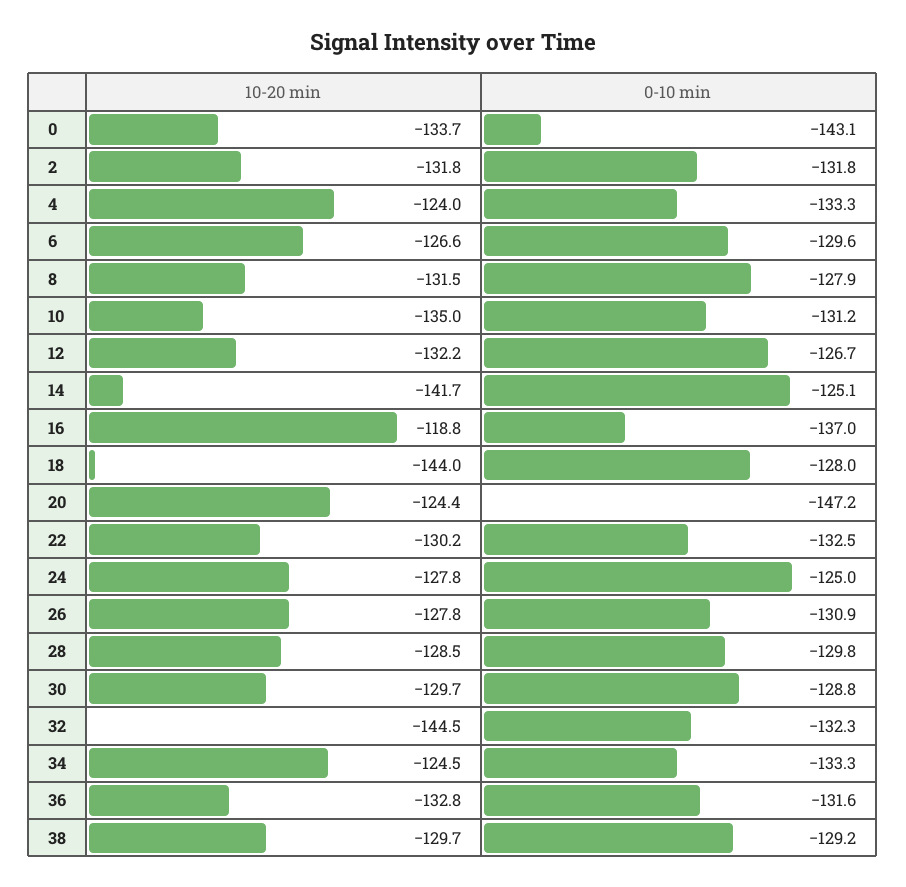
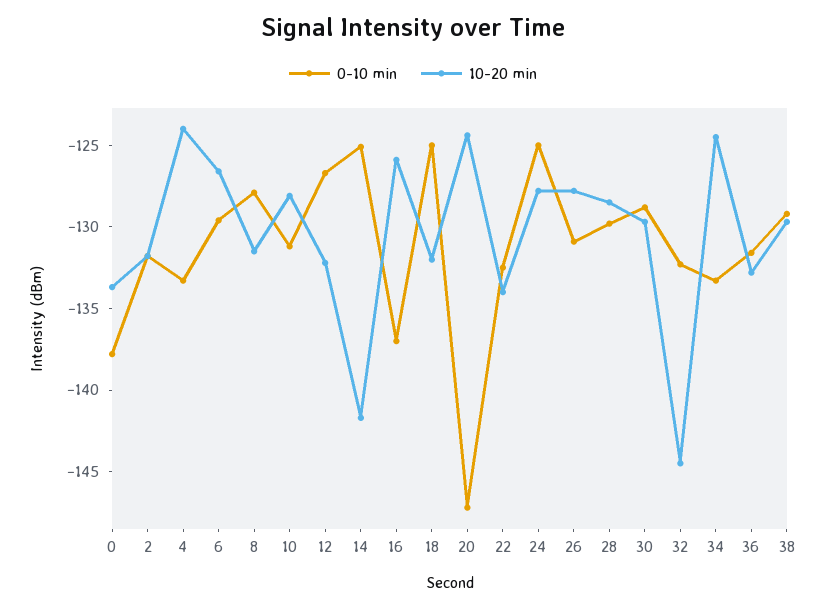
  {
    "10-20 min": {
      "0": -133.7,
      "2": -131.8,
      "4": -124,
      "6": -126.6,
      "8": -131.5,
-     "10": -135,
+     "10": -128,
      "12": -132.2,
      "14": -141.7,
-     "16": -118.8,
+     "16": -126,
-     "18": -144,
+     "18": -132,
      "20": -124.4,
-     "22": -130.2,
+     "22": -134,
      "24": -127.8,
      "26": -127.8,
      "28": -128.5,
      "30": -129.7,
      "32": -144.5,
      "34": -124.5,
      "36": -132.8,
      "38": -129.7
    },
    "0-10 min": {
-     "0": -143.1,
+     "0": -138,
      "2": -131.8,
      "4": -133.3,
      "6": -129.6,
      "8": -127.9,
      "10": -131.2,
      "12": -126.7,
      "14": -125.1,
      "16": -137,
-     "18": -128,
+     "18": -125,
      "20": -147.2,
      "22": -132.5,
      "24": -125,
      "26": -130.9,
      "28": -129.8,
      "30": -128.8,
      "32": -132.3,
      "34": -133.3,
      "36": -131.6,
      "38": -129.2
    }
  }

